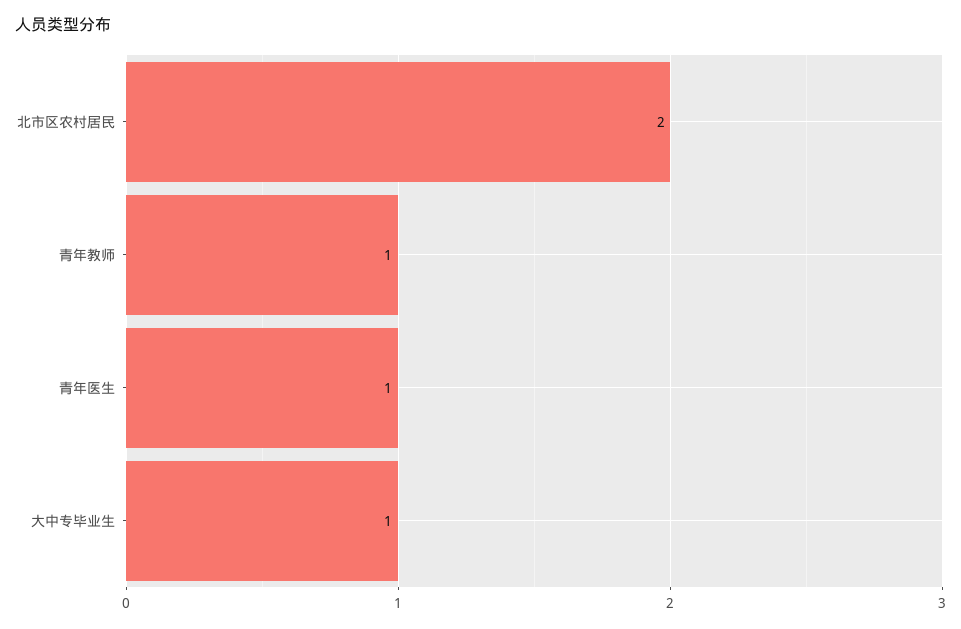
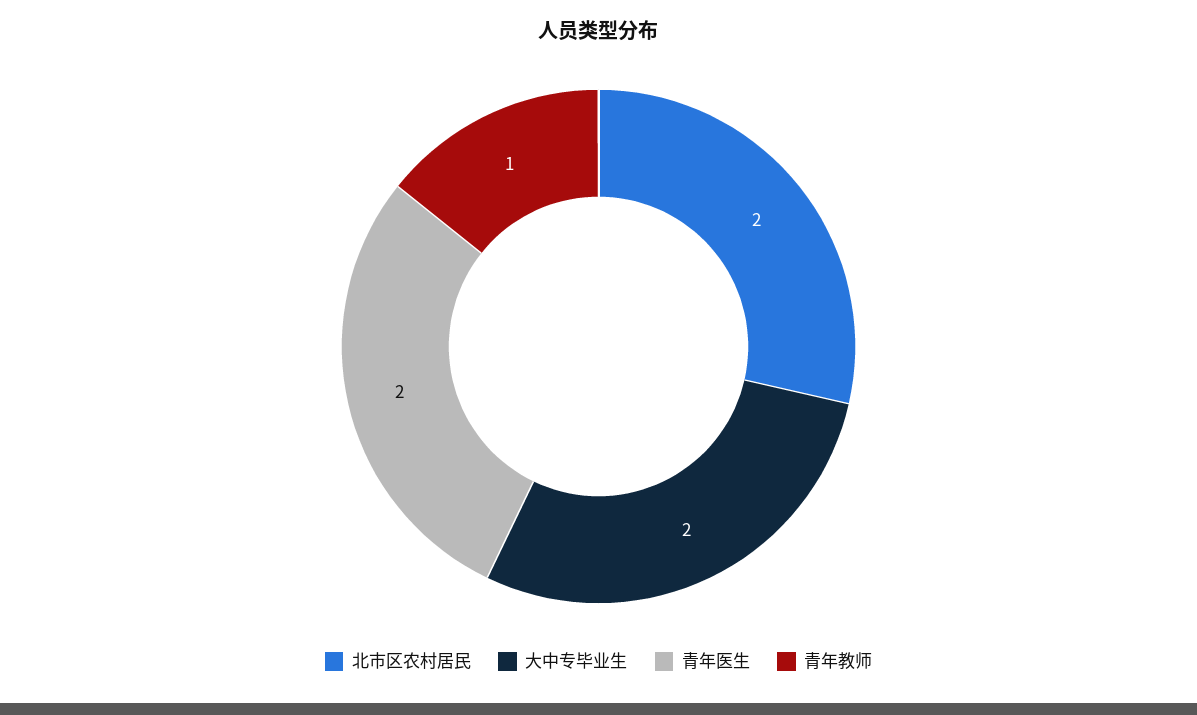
  {
    "北市区农村居民": 2,
    "青年教师": 1,
-   "青年医生": 1,
+   "青年医生": 2,
-   "大中专毕业生": 1
+   "大中专毕业生": 2
  }

